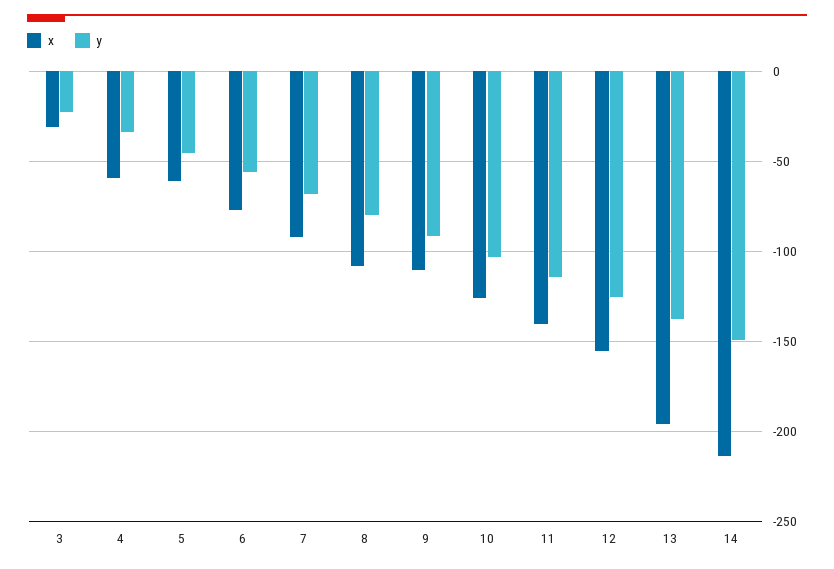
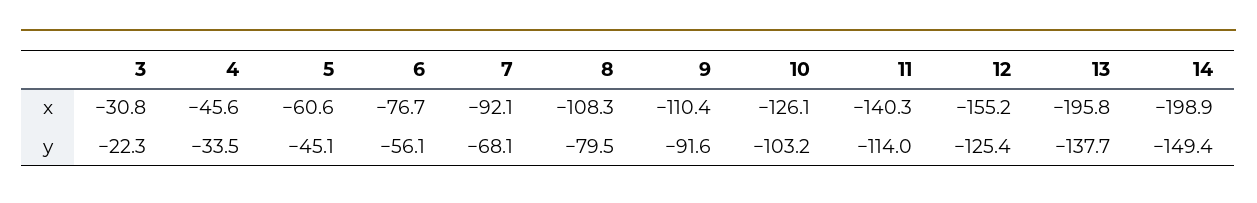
  {
    "x": {
      "3": -30.8,
-     "4": -60,
+     "4": -45.6,
      "5": -60.6,
      "6": -76.7,
      "7": -92.1,
      "8": -108.3,
      "9": -110.4,
      "10": -126.1,
      "11": -140.3,
      "12": -155.2,
      "13": -195.8,
-     "14": -215
+     "14": -198.9
    },
    "y": {
      "3": -22.3,
      "4": -33.5,
      "5": -45.1,
      "6": -56.1,
      "7": -68.1,
      "8": -79.5,
      "9": -91.6,
      "10": -103.2,
      "11": -114,
      "12": -125.4,
      "13": -137.7,
      "14": -149.4
    }
  }

